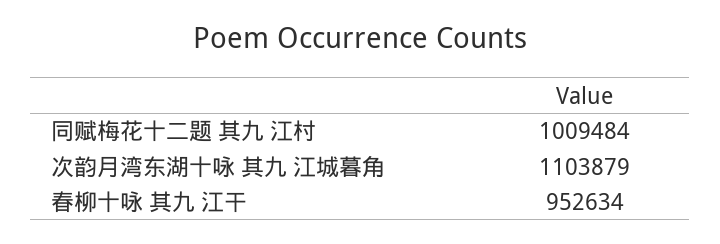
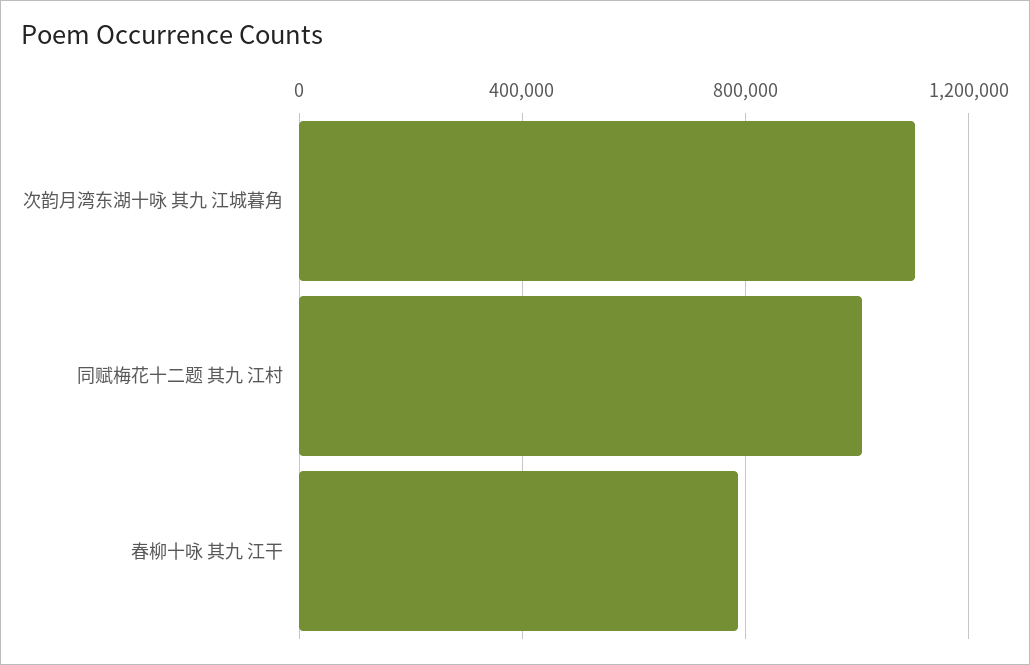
  {
    "同赋梅花十二题 其九 江村": 1009484,
    "次韵月湾东湖十咏 其九 江城暮角": 1103879,
-   "春柳十咏 其九 江干": 952634
+   "春柳十咏 其九 江干": 800000
  }

